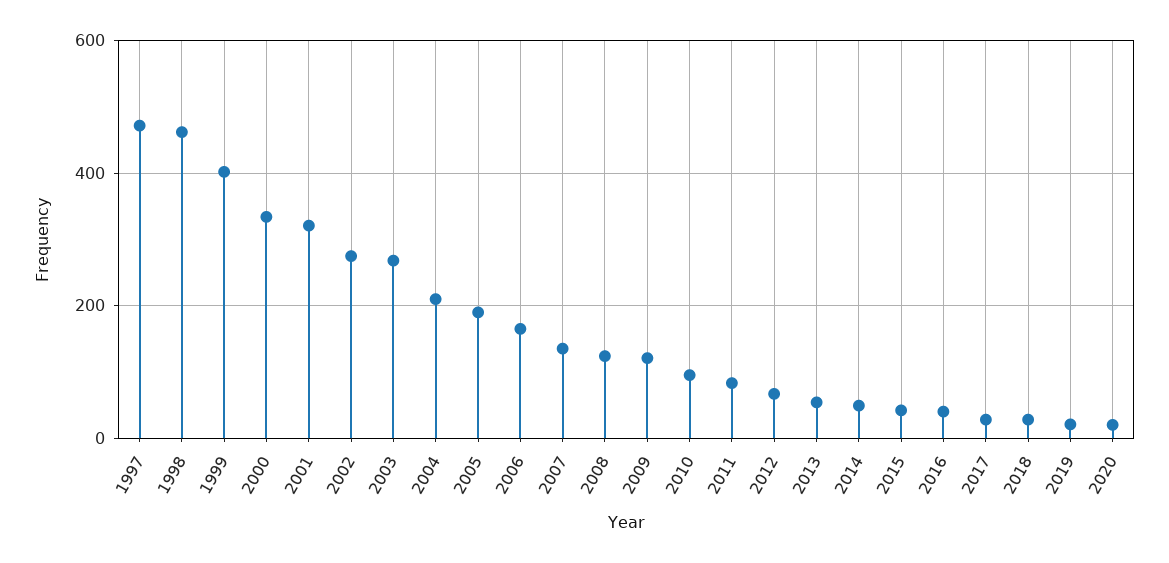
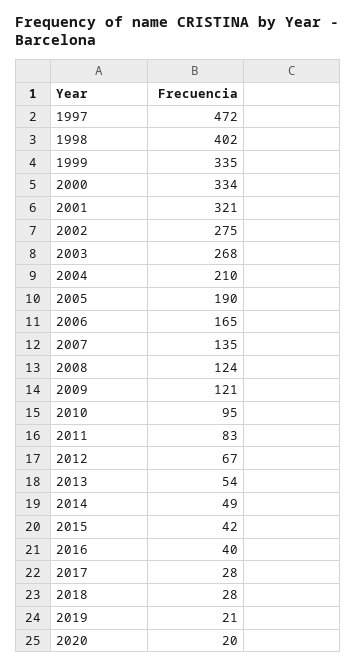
  {
    "1997": 472,
-   "1998": 460,
+   "1998": 402,
-   "1999": 400,
+   "1999": 335,
    "2000": 334,
    "2001": 321,
    "2002": 275,
    "2003": 268,
    "2004": 210,
    "2005": 190,
    "2006": 165,
    "2007": 135,
    "2008": 124,
    "2009": 121,
    "2010": 95,
    "2011": 83,
    "2012": 67,
    "2013": 54,
    "2014": 49,
    "2015": 42,
    "2016": 40,
    "2017": 28,
    "2018": 28,
    "2019": 21,
    "2020": 20
  }

